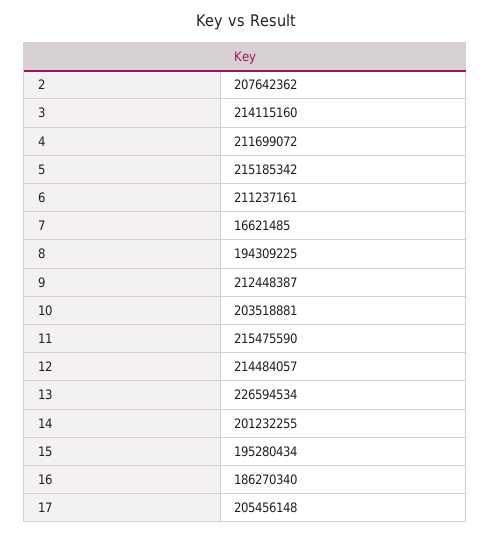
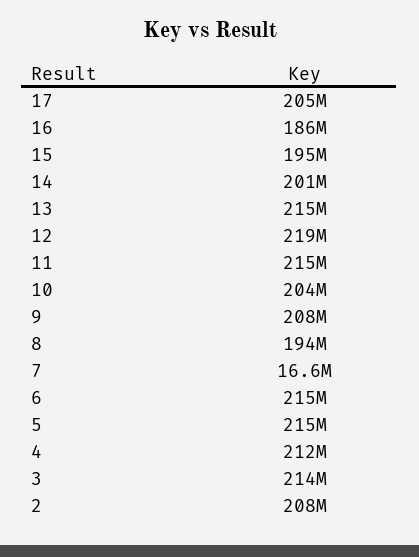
  {
    "2": 207642362,
    "3": 214115160,
    "4": 211699072,
    "5": 215185342,
-   "6": 211237161,
+   "6": 215000000,
    "7": 16621485,
    "8": 194309225,
-   "9": 212448387,
+   "9": 208000000,
    "10": 203518881,
    "11": 215475590,
-   "12": 214484057,
+   "12": 219000000,
-   "13": 226594534,
+   "13": 215000000,
    "14": 201232255,
    "15": 195280434,
    "16": 186270340,
    "17": 205456148
  }

